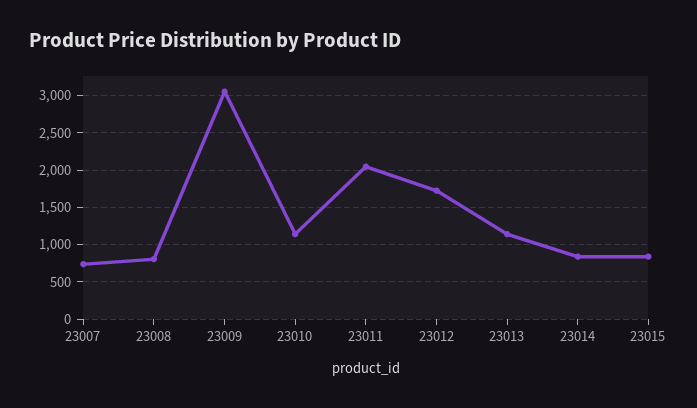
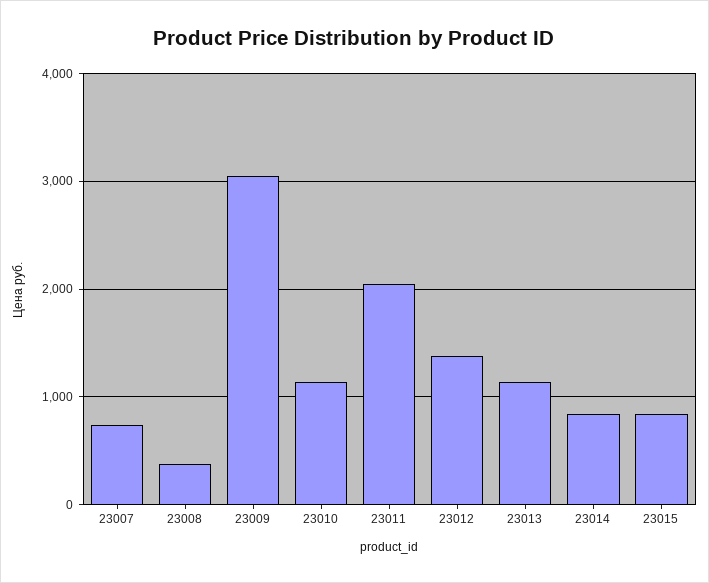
  {
    "23007": 700,
-   "23008": 800,
+   "23008": 400,
    "23009": 3100,
    "23010": 1100,
    "23011": 2000,
-   "23012": 1700,
+   "23012": 1400,
    "23013": 1100,
    "23014": 800,
    "23015": 800
  }

